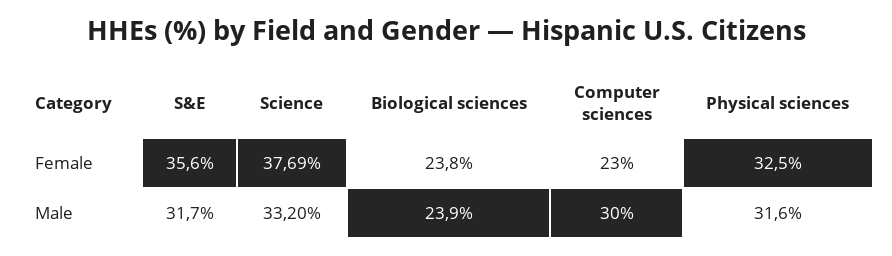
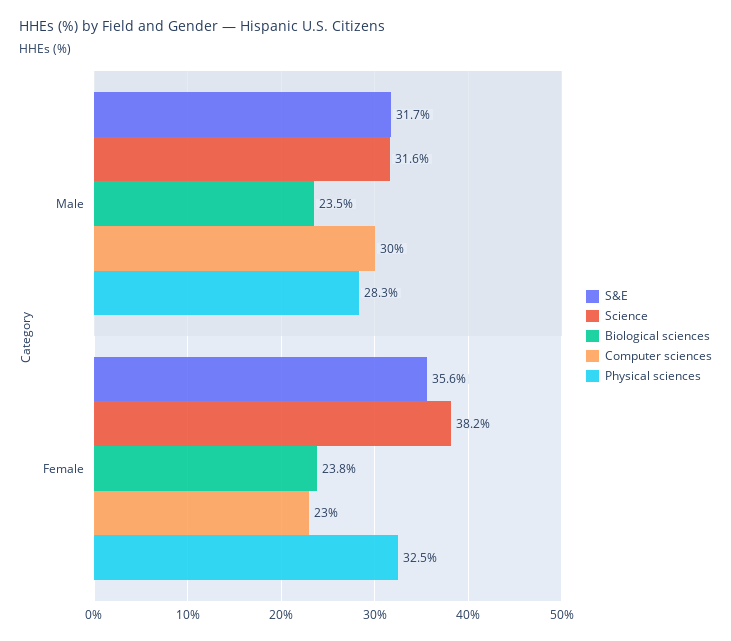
  {
    "S&E": {
      "Female": 35.6,
      "Male": 31.7
    },
    "Science": {
-     "Female": 37.69,
+     "Female": 38.2,
-     "Male": 33.2
+     "Male": 31.6
    },
    "Biological sciences": {
      "Female": 23.8,
-     "Male": 23.9
+     "Male": 23.5
    },
    "Computer sciences": {
      "Female": 23,
      "Male": 30
    },
    "Physical sciences": {
      "Female": 32.5,
-     "Male": 31.6
+     "Male": 28.3
    }
  }

